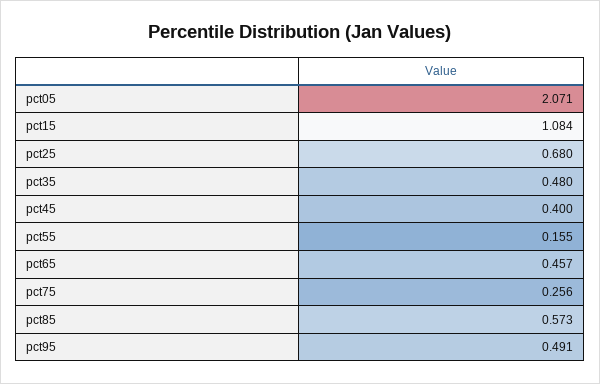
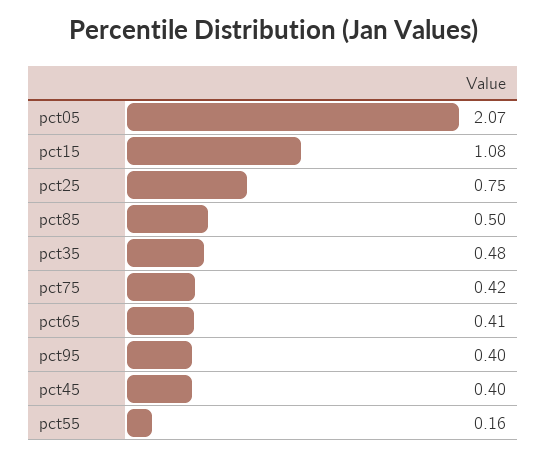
  {
    "pct05": 2.071,
    "pct15": 1.084,
-   "pct25": 0.68,
+   "pct25": 0.75,
    "pct35": 0.48,
    "pct45": 0.4,
    "pct55": 0.155,
-   "pct65": 0.457,
+   "pct65": 0.41,
-   "pct75": 0.256,
+   "pct75": 0.42,
-   "pct85": 0.573,
+   "pct85": 0.5,
-   "pct95": 0.491
+   "pct95": 0.4
  }

